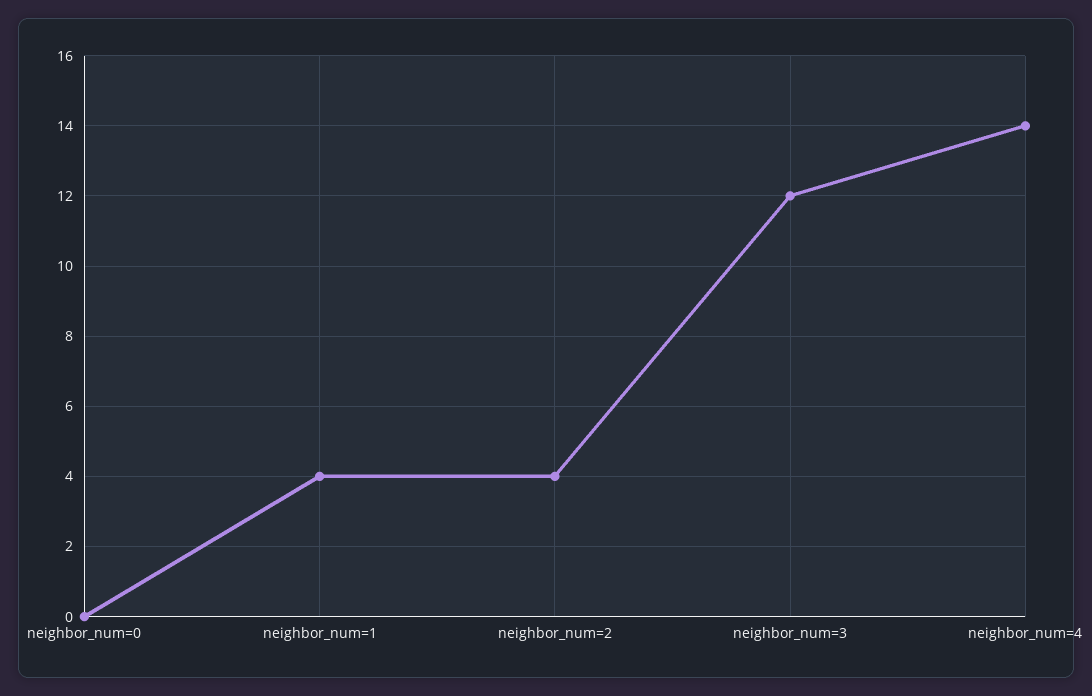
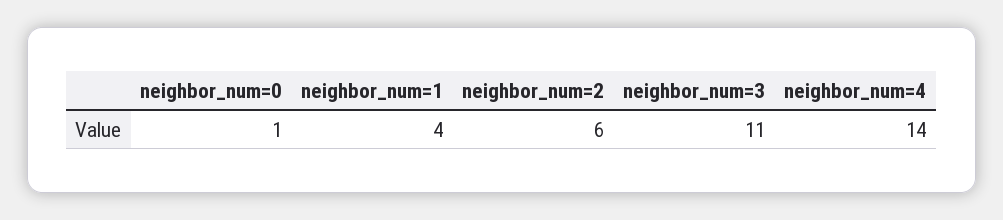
  {
-   "neighbor_num=0": 0,
+   "neighbor_num=0": 1,
    "neighbor_num=1": 4,
-   "neighbor_num=2": 4,
+   "neighbor_num=2": 6,
-   "neighbor_num=3": 12,
+   "neighbor_num=3": 11,
    "neighbor_num=4": 14
  }

